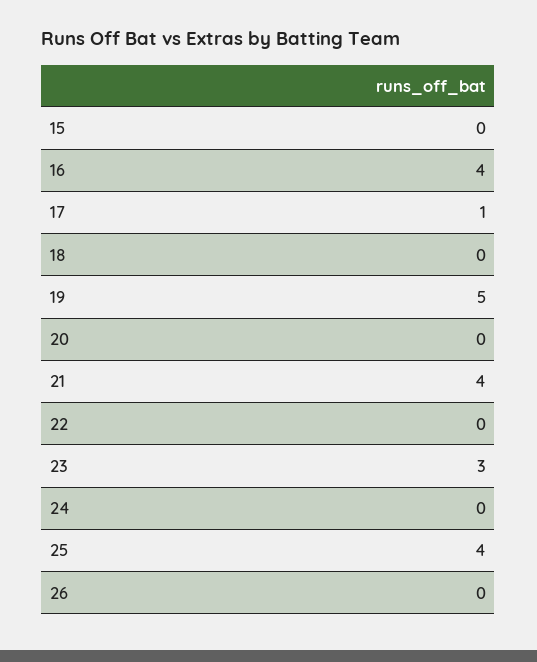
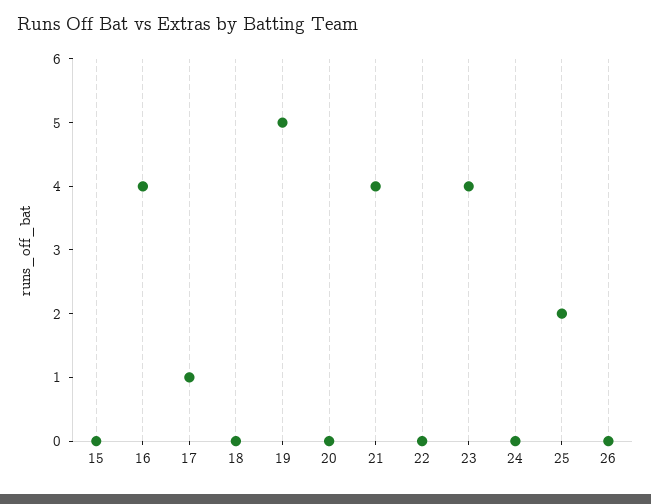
  {
    "15": 0,
    "16": 4,
    "17": 1,
    "18": 0,
    "19": 5,
    "20": 0,
    "21": 4,
    "22": 0,
-   "23": 3,
+   "23": 4,
    "24": 0,
-   "25": 4,
+   "25": 2,
    "26": 0
  }

